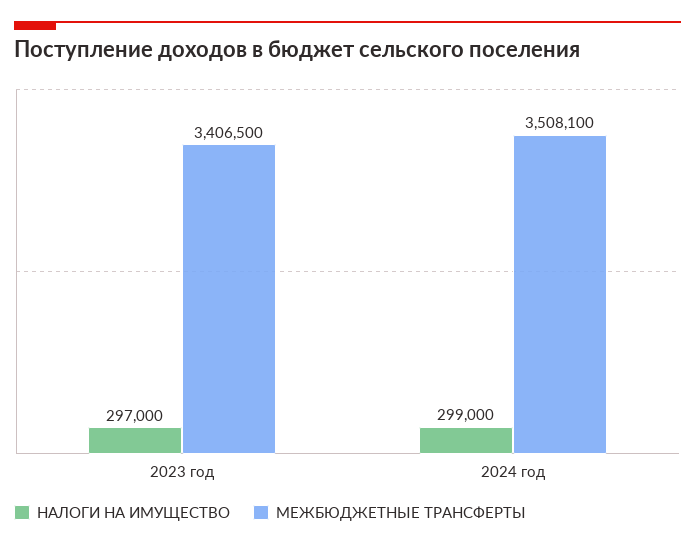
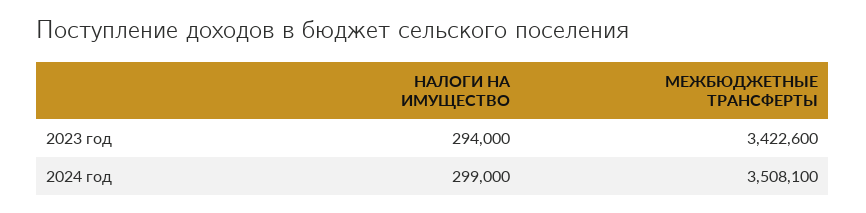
  {
    "НАЛОГИ НА ИМУЩЕСТВО": {
-     "2023 год": 297000,
+     "2023 год": 294000,
      "2024 год": 299000
    },
    "МЕЖБЮДЖЕТНЫЕ ТРАНСФЕРТЫ": {
-     "2023 год": 3406500,
+     "2023 год": 3422600,
      "2024 год": 3508100
    }
  }

